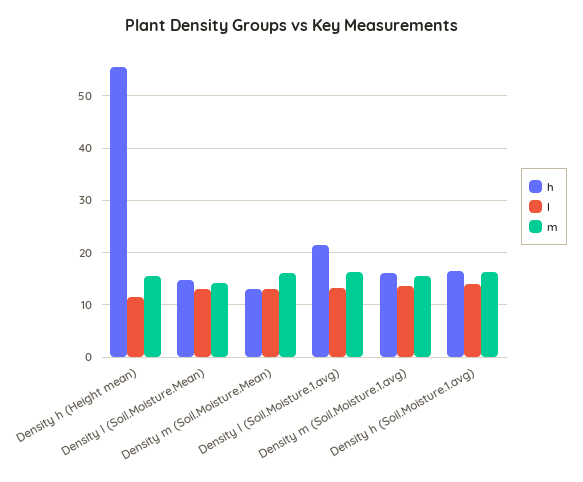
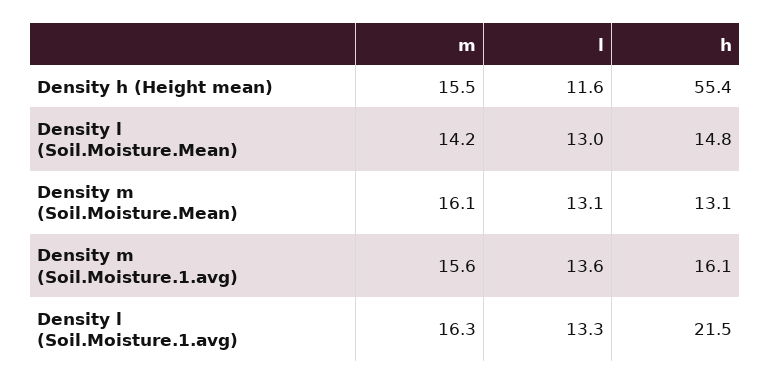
  {
    "h": {
      "Density h (Height mean)": 55.4,
      "Density l (Soil.Moisture.Mean)": 14.8,
      "Density m (Soil.Moisture.Mean)": 13.1,
      "Density l (Soil.Moisture.1.avg)": 21.5,
-     "Density m (Soil.Moisture.1.avg)": 16.1,
+     "Density m (Soil.Moisture.1.avg)": 16.1
-     "Density h (Soil.Moisture.1.avg)": 16
    },
    "l": {
      "Density h (Height mean)": 11.6,
      "Density l (Soil.Moisture.Mean)": 13,
      "Density m (Soil.Moisture.Mean)": 13.1,
      "Density l (Soil.Moisture.1.avg)": 13.3,
-     "Density m (Soil.Moisture.1.avg)": 13.6,
+     "Density m (Soil.Moisture.1.avg)": 13.6
-     "Density h (Soil.Moisture.1.avg)": 14
    },
    "m": {
      "Density h (Height mean)": 15.5,
      "Density l (Soil.Moisture.Mean)": 14.2,
      "Density m (Soil.Moisture.Mean)": 16.1,
      "Density l (Soil.Moisture.1.avg)": 16.3,
-     "Density m (Soil.Moisture.1.avg)": 15.6,
+     "Density m (Soil.Moisture.1.avg)": 15.6
-     "Density h (Soil.Moisture.1.avg)": 16
    }
  }

